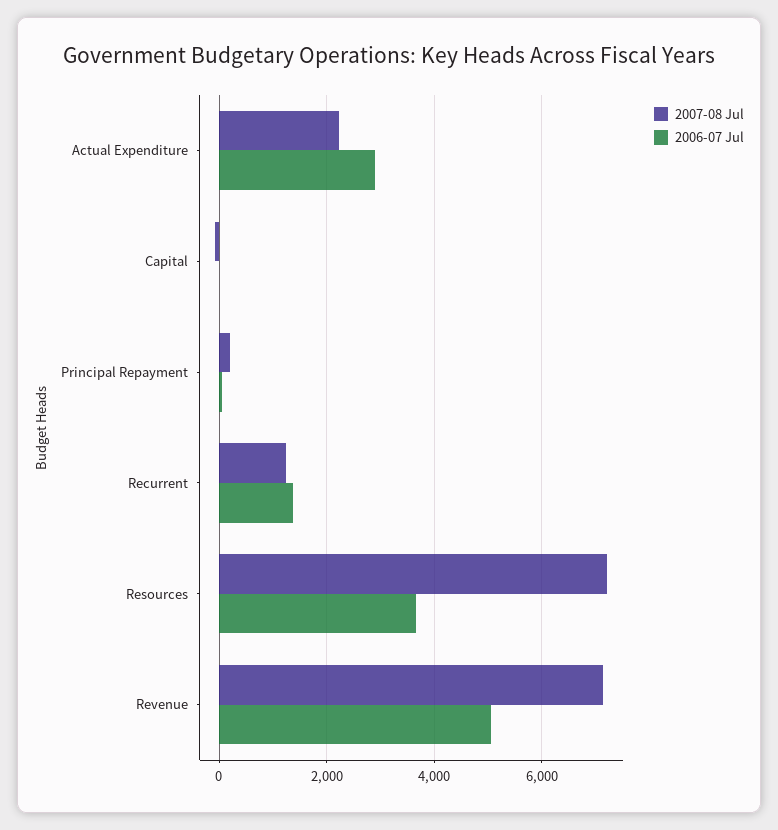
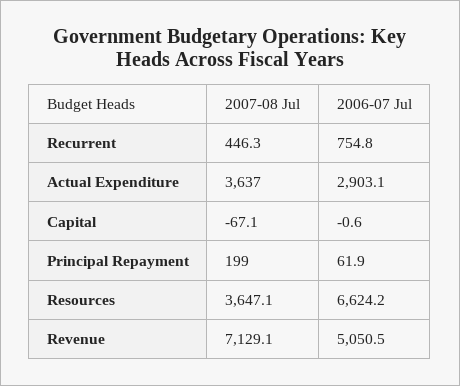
  {
    "2007-08 Jul": {
-     "Actual Expenditure": 2200,
+     "Actual Expenditure": 3637,
      "Capital": -67.1,
      "Principal Repayment": 199,
-     "Recurrent": 1200,
+     "Recurrent": 446.3,
-     "Resources": 7200,
+     "Resources": 3647.1,
      "Revenue": 7129.1
    },
    "2006-07 Jul": {
      "Actual Expenditure": 2903.1,
      "Capital": -0.6,
      "Principal Repayment": 61.9,
-     "Recurrent": 1400,
+     "Recurrent": 754.8,
-     "Resources": 3600,
+     "Resources": 6624.2,
      "Revenue": 5050.5
    }
  }

